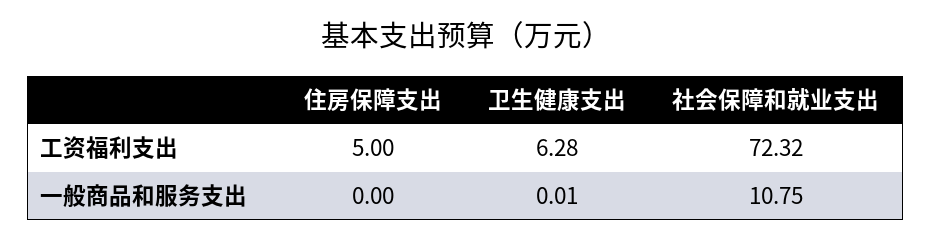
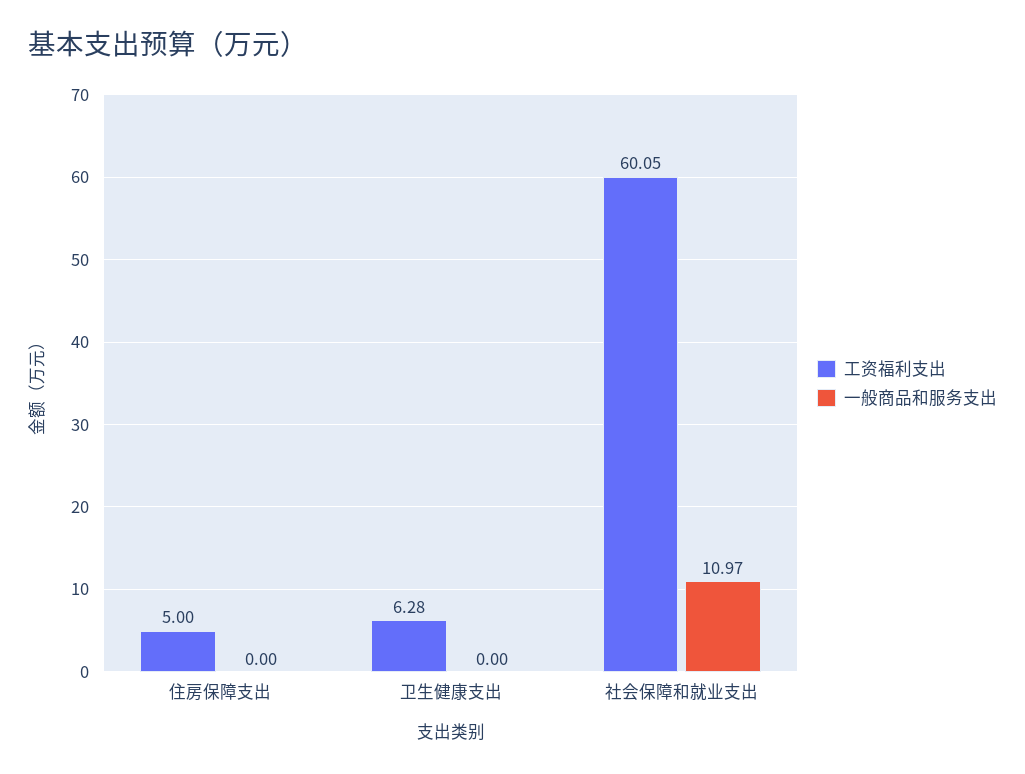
  {
    "工资福利支出": {
      "住房保障支出": 5,
      "卫生健康支出": 6.28,
-     "社会保障和就业支出": 72.32
+     "社会保障和就业支出": 60.05
    },
    "一般商品和服务支出": {
      "住房保障支出": 0,
-     "卫生健康支出": 0.01,
+     "卫生健康支出": 0,
-     "社会保障和就业支出": 10.75
+     "社会保障和就业支出": 10.97
    }
  }

